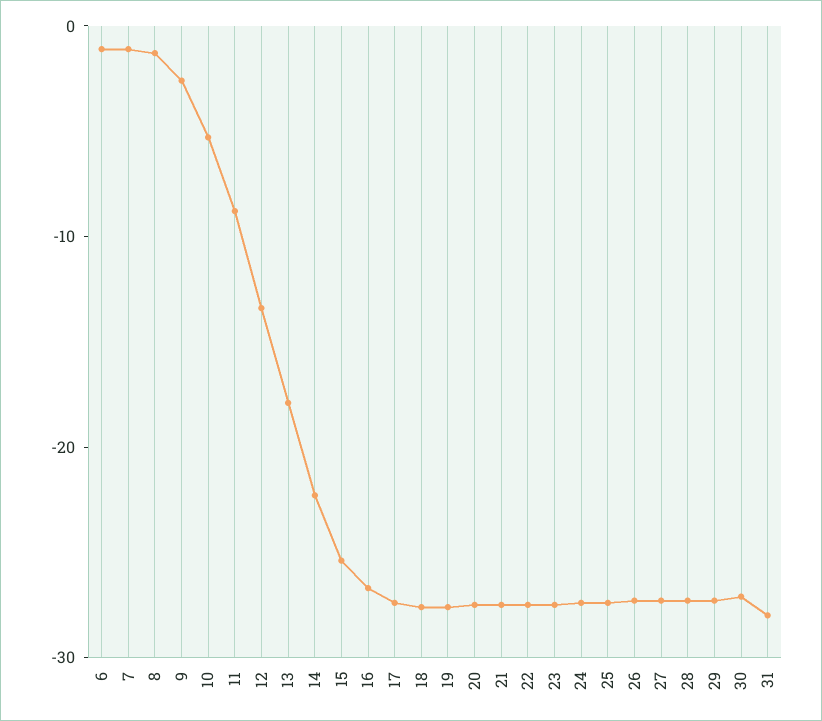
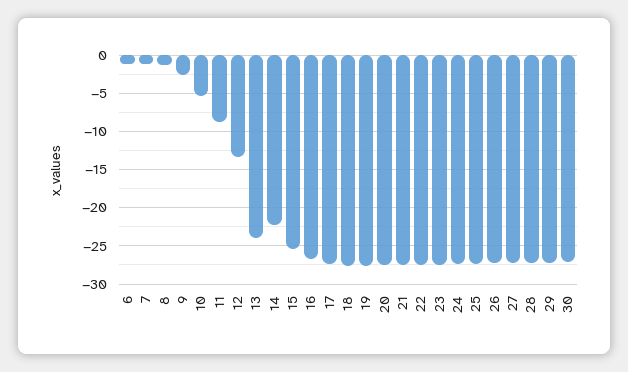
  {
    "6": -1,
    "7": -1,
    "8": -1,
    "9": -3,
    "10": -5,
    "11": -9,
    "12": -13,
-   "13": -18,
+   "13": -24,
    "14": -22,
    "15": -25,
    "16": -27,
    "17": -27,
    "18": -28,
    "19": -28,
    "20": -28,
    "21": -28,
    "22": -28,
    "23": -28,
    "24": -27,
    "25": -27,
    "26": -27,
    "27": -27,
    "28": -27,
    "29": -27,
-   "30": -27,
+   "30": -27
-   "31": -28
  }

